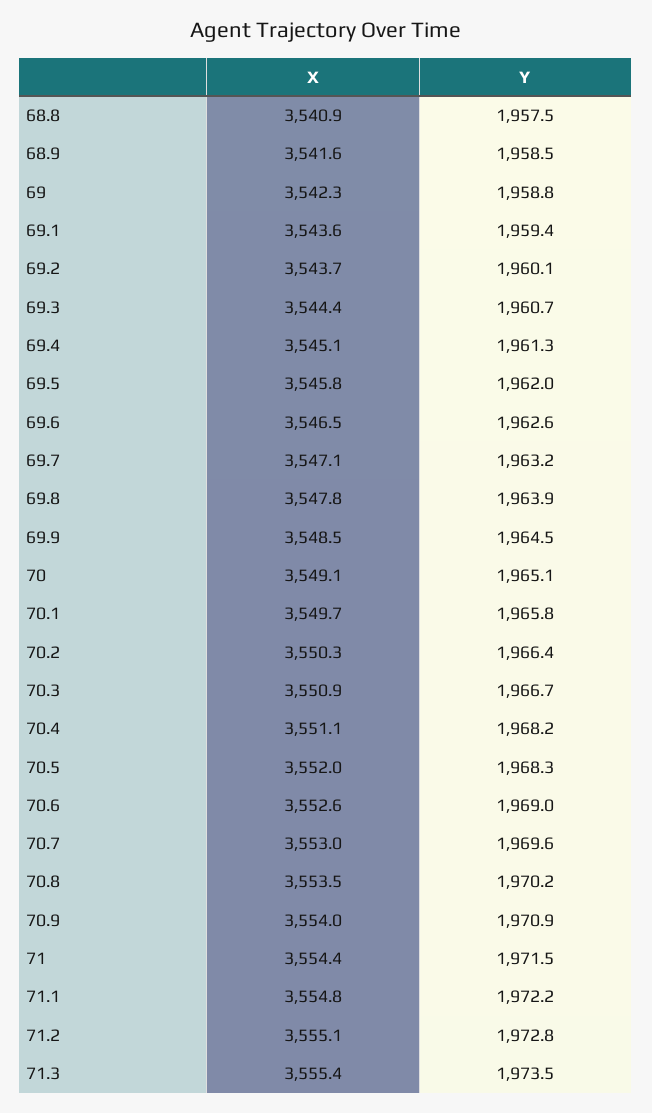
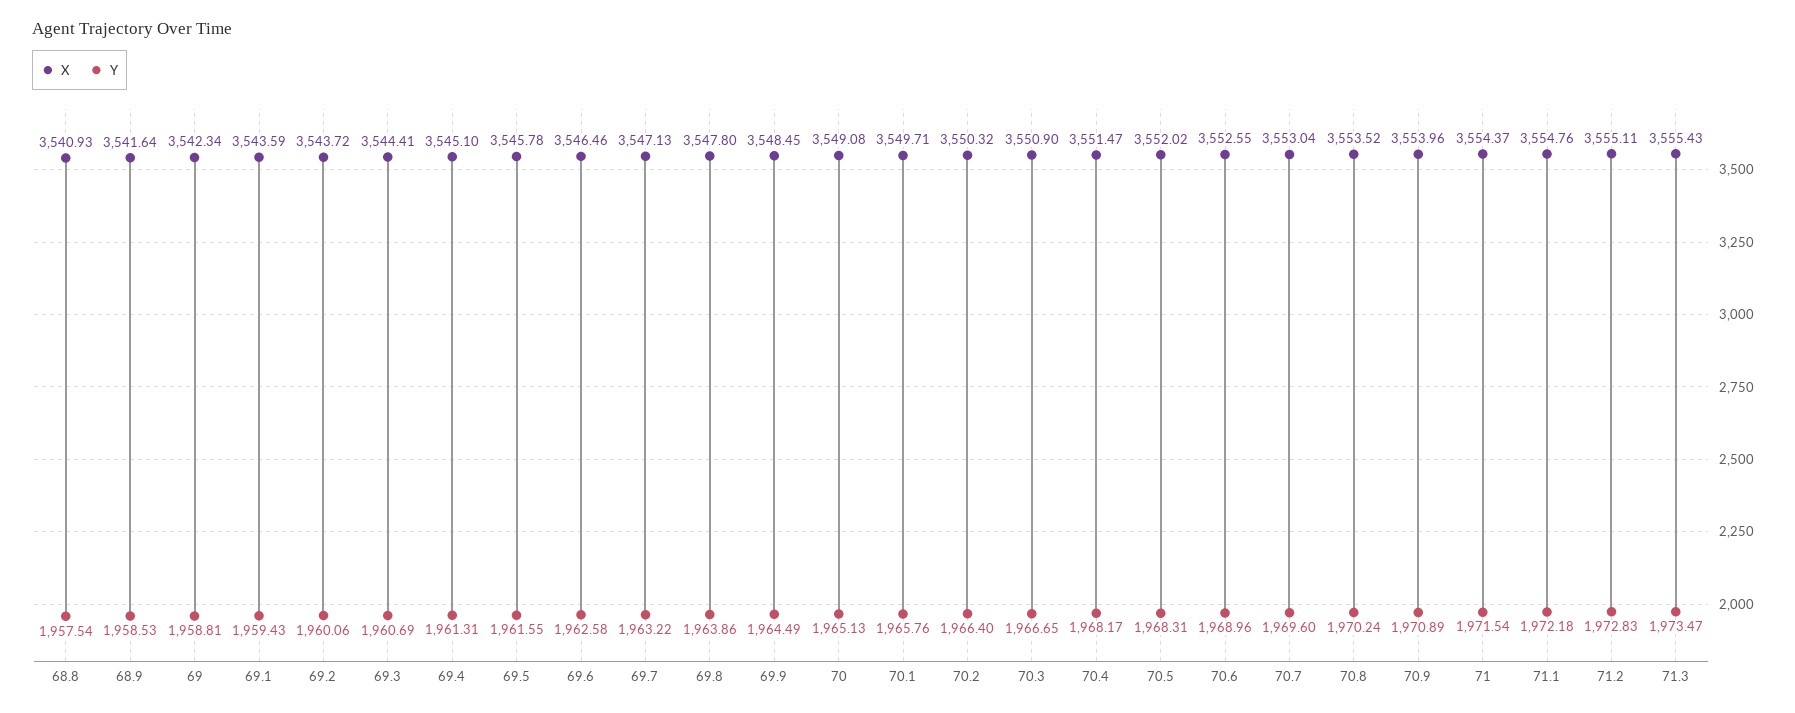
  {
    "X": {
      "68.8": 3540.93,
      "68.9": 3541.64,
      "69": 3542.34,
      "69.1": 3543.59,
      "69.2": 3543.72,
      "69.3": 3544.41,
      "69.4": 3545.1,
      "69.5": 3545.78,
      "69.6": 3546.46,
      "69.7": 3547.13,
      "69.8": 3547.8,
      "69.9": 3548.45,
      "70": 3549.08,
      "70.1": 3549.71,
      "70.2": 3550.32,
      "70.3": 3550.9,
-     "70.4": 3551.1,
+     "70.4": 3551.47,
      "70.5": 3552.02,
      "70.6": 3552.55,
      "70.7": 3553.04,
      "70.8": 3553.52,
      "70.9": 3553.96,
      "71": 3554.37,
      "71.1": 3554.76,
      "71.2": 3555.11,
      "71.3": 3555.43
    },
    "Y": {
      "68.8": 1957.54,
      "68.9": 1958.53,
      "69": 1958.81,
      "69.1": 1959.43,
      "69.2": 1960.06,
      "69.3": 1960.69,
      "69.4": 1961.31,
-     "69.5": 1962,
+     "69.5": 1961.55,
      "69.6": 1962.58,
      "69.7": 1963.22,
      "69.8": 1963.86,
      "69.9": 1964.49,
      "70": 1965.13,
      "70.1": 1965.76,
      "70.2": 1966.4,
      "70.3": 1966.65,
      "70.4": 1968.17,
      "70.5": 1968.31,
      "70.6": 1968.96,
      "70.7": 1969.6,
      "70.8": 1970.24,
      "70.9": 1970.89,
      "71": 1971.54,
      "71.1": 1972.18,
      "71.2": 1972.83,
      "71.3": 1973.47
    }
  }

